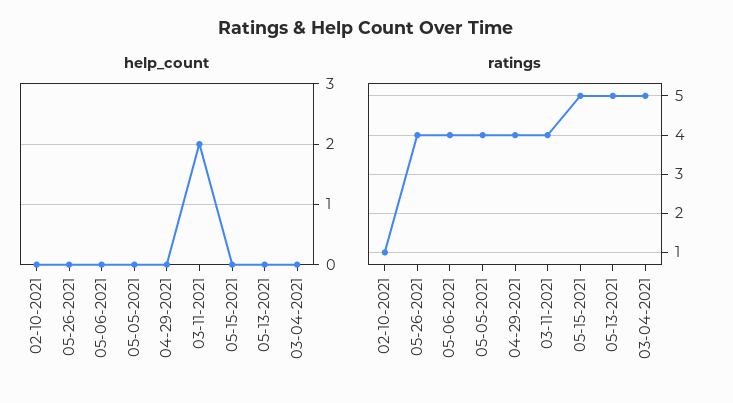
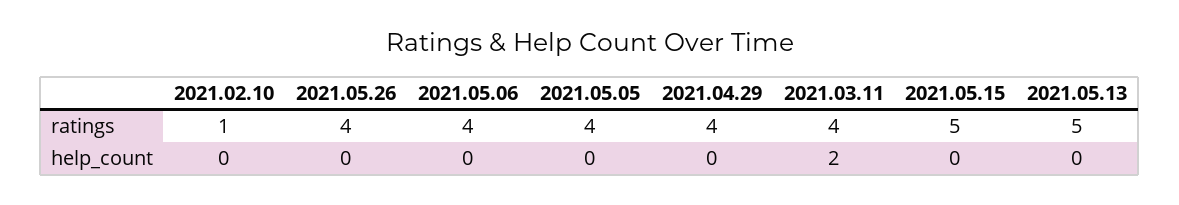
  {
    "help_count": {
      "02-10-2021": 0,
      "05-26-2021": 0,
      "05-06-2021": 0,
      "05-05-2021": 0,
      "04-29-2021": 0,
      "03-11-2021": 2,
      "05-15-2021": 0,
-     "05-13-2021": 0,
+     "05-13-2021": 0
-     "03-04-2021": 0
    },
    "ratings": {
      "02-10-2021": 1,
      "05-26-2021": 4,
      "05-06-2021": 4,
      "05-05-2021": 4,
      "04-29-2021": 4,
      "03-11-2021": 4,
      "05-15-2021": 5,
-     "05-13-2021": 5,
+     "05-13-2021": 5
-     "03-04-2021": 5
    }
  }

